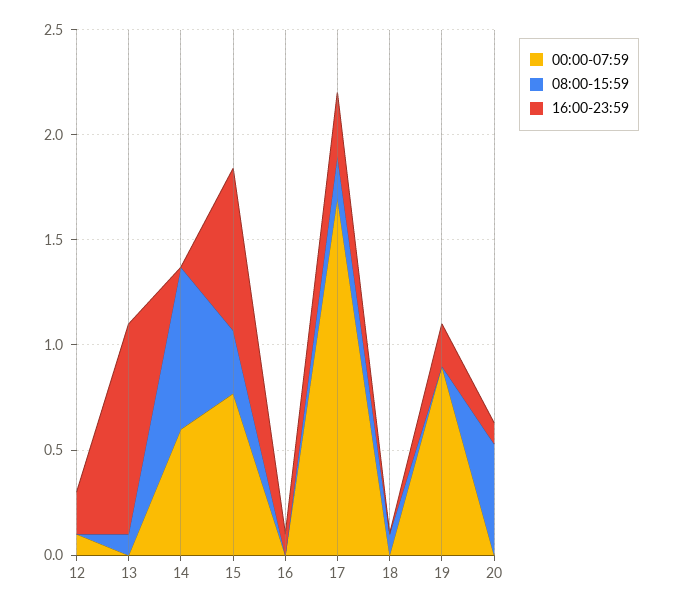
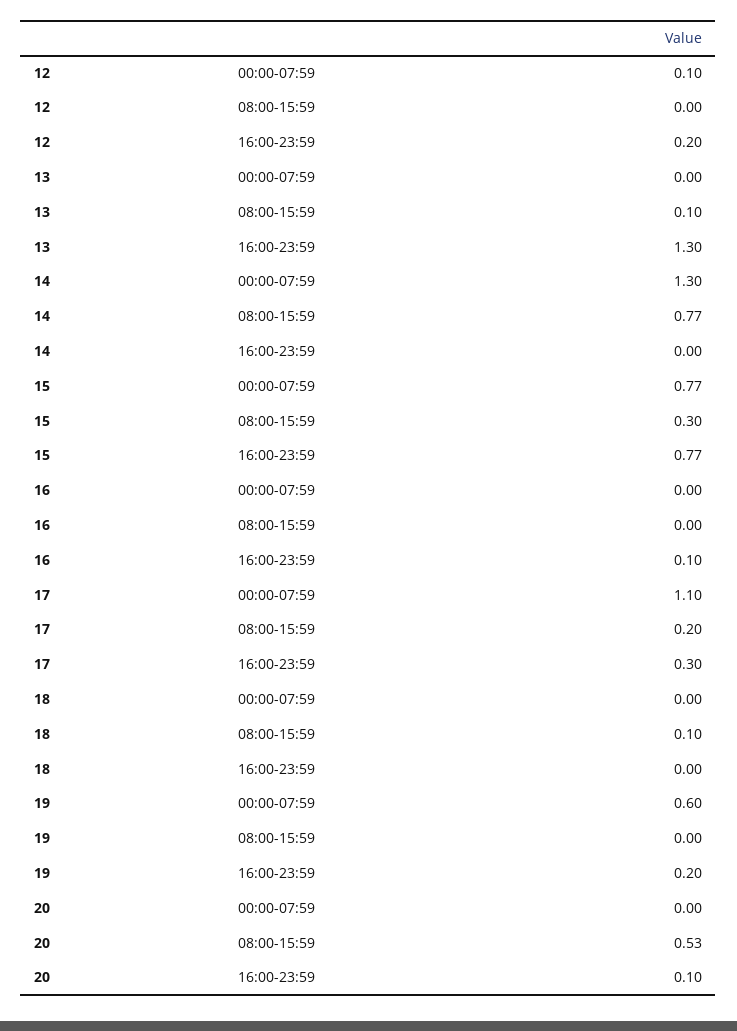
  {
    "00:00-07:59": {
      "12": 0.1,
      "13": 0,
-     "14": 0.6,
+     "14": 1.3,
      "15": 0.77,
      "16": 0,
-     "17": 1.7,
+     "17": 1.1,
      "18": 0,
-     "19": 0.9,
+     "19": 0.6,
      "20": 0
    },
    "08:00-15:59": {
      "12": 0,
      "13": 0.1,
      "14": 0.77,
      "15": 0.3,
      "16": 0,
      "17": 0.2,
      "18": 0.1,
      "19": 0,
      "20": 0.53
    },
    "16:00-23:59": {
      "12": 0.2,
-     "13": 1,
+     "13": 1.3,
      "14": 0,
      "15": 0.77,
      "16": 0.1,
      "17": 0.3,
      "18": 0,
      "19": 0.2,
      "20": 0.1
    }
  }

